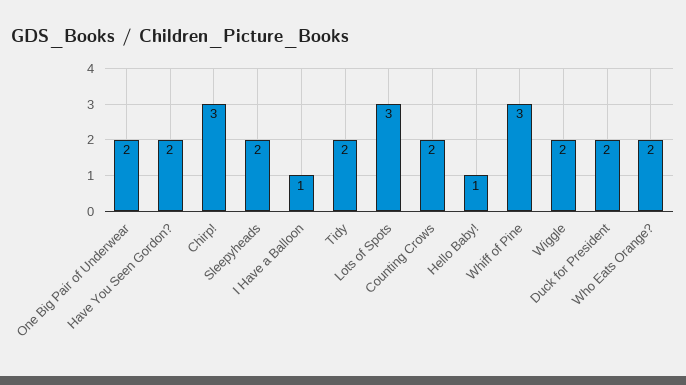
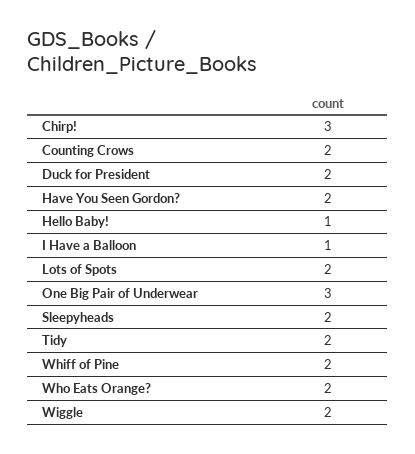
  {
-   "One Big Pair of Underwear": 2,
+   "One Big Pair of Underwear": 3,
    "Have You Seen Gordon?": 2,
    "Chirp!": 3,
    "Sleepyheads": 2,
    "I Have a Balloon": 1,
    "Tidy": 2,
-   "Lots of Spots": 3,
+   "Lots of Spots": 2,
    "Counting Crows": 2,
    "Hello Baby!": 1,
-   "Whiff of Pine": 3,
+   "Whiff of Pine": 2,
    "Wiggle": 2,
    "Duck for President": 2,
    "Who Eats Orange?": 2
  }

